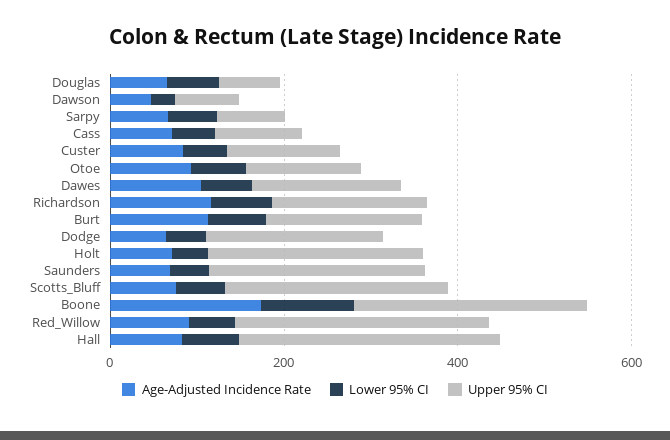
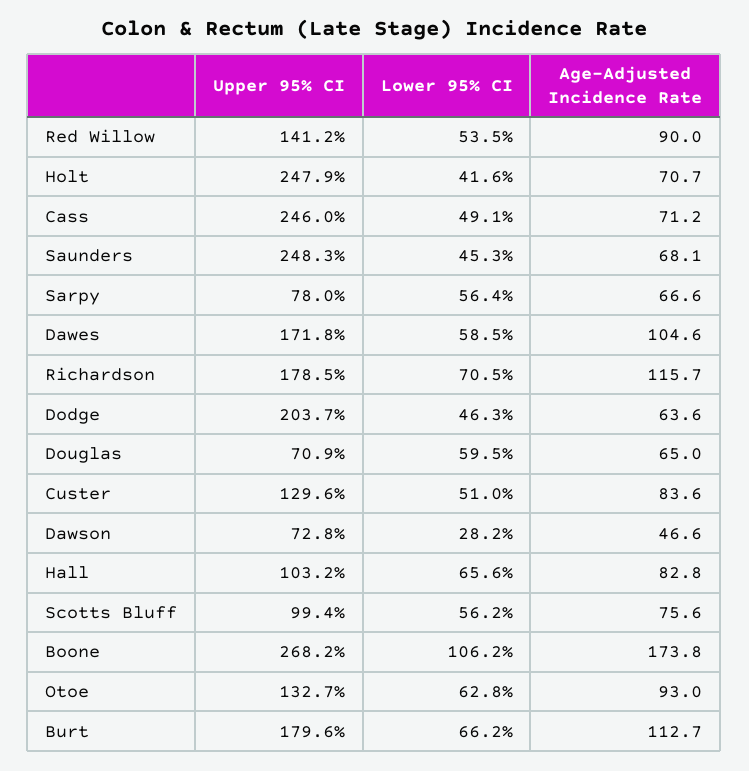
  {
    "Age-Adjusted Incidence Rate": {
      "Douglas": 65,
      "Dawson": 46.6,
      "Sarpy": 66.6,
      "Cass": 71.2,
      "Custer": 83.6,
      "Otoe": 93,
      "Dawes": 104.6,
      "Richardson": 115.7,
      "Burt": 112.7,
      "Dodge": 63.6,
      "Holt": 70.7,
      "Saunders": 68.1,
      "Scotts_Bluff": 75.6,
      "Boone": 173.8,
      "Red_Willow": 90,
      "Hall": 82.8
    },
    "Lower 95% CI": {
      "Douglas": 59.5,
      "Dawson": 28.2,
      "Sarpy": 56.4,
      "Cass": 49.1,
      "Custer": 51,
      "Otoe": 62.8,
      "Dawes": 58.5,
      "Richardson": 70.5,
      "Burt": 66.2,
      "Dodge": 46.3,
      "Holt": 41.6,
      "Saunders": 45.3,
      "Scotts_Bluff": 56.2,
      "Boone": 106.2,
      "Red_Willow": 53.5,
      "Hall": 65.6
    },
    "Upper 95% CI": {
      "Douglas": 70.9,
      "Dawson": 72.8,
      "Sarpy": 78,
-     "Cass": 100,
+     "Cass": 246,
      "Custer": 129.6,
      "Otoe": 132.7,
      "Dawes": 171.8,
      "Richardson": 178.5,
      "Burt": 179.6,
      "Dodge": 203.7,
      "Holt": 247.9,
      "Saunders": 248.3,
-     "Scotts_Bluff": 250,
+     "Scotts_Bluff": 99.4,
      "Boone": 268.2,
-     "Red_Willow": 300,
+     "Red_Willow": 141.2,
-     "Hall": 300
+     "Hall": 103.2
    }
  }

